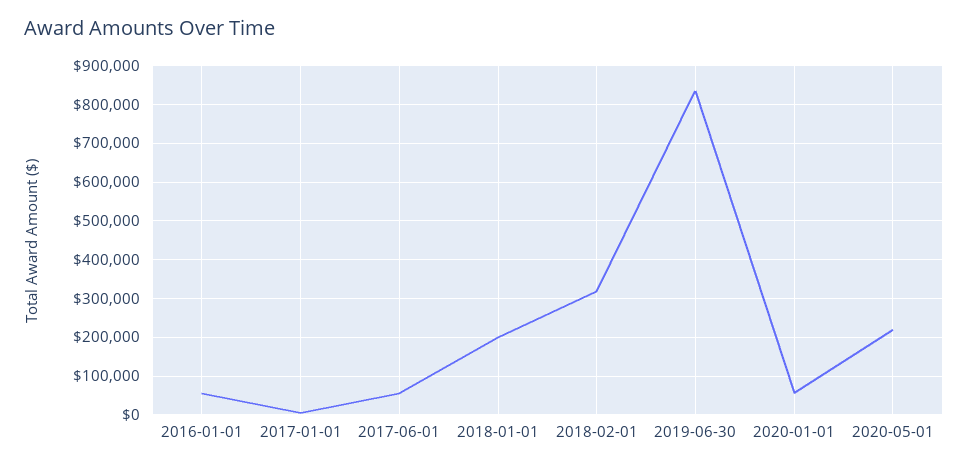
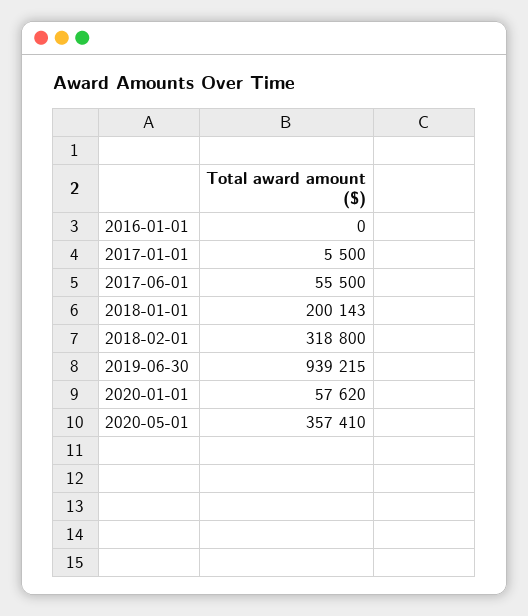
  {
-   "2016-01-01": 60000,
+   "2016-01-01": 0,
    "2017-01-01": 5500,
    "2017-06-01": 55500,
    "2018-01-01": 200143,
    "2018-02-01": 318800,
-   "2019-06-30": 840000,
+   "2019-06-30": 939215,
    "2020-01-01": 57620,
-   "2020-05-01": 220000
+   "2020-05-01": 357410
  }

